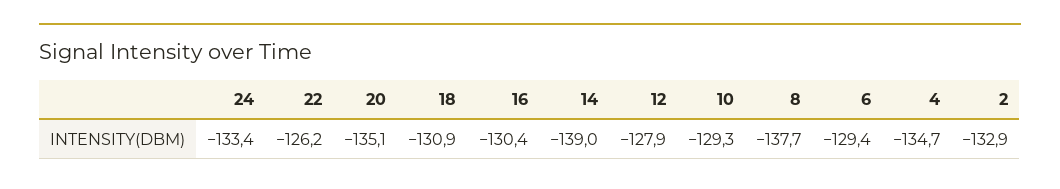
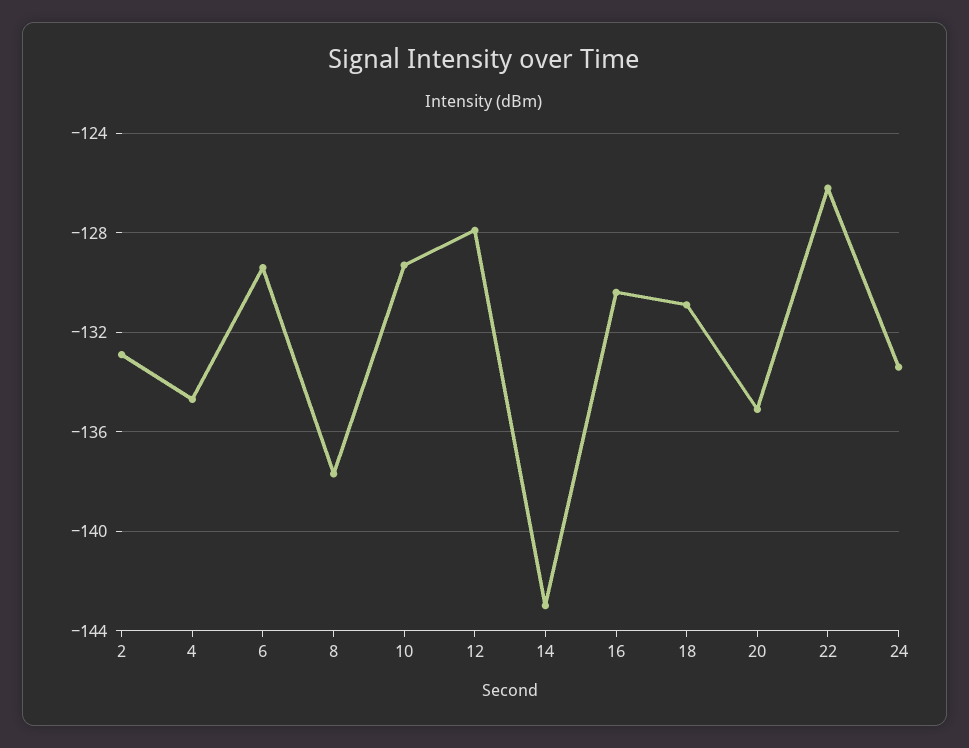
  {
    "24": -133.4,
    "22": -126.2,
    "20": -135.1,
    "18": -130.9,
    "16": -130.4,
-   "14": -139,
+   "14": -143,
    "12": -127.9,
    "10": -129.3,
    "8": -137.7,
    "6": -129.4,
    "4": -134.7,
    "2": -132.9
  }

